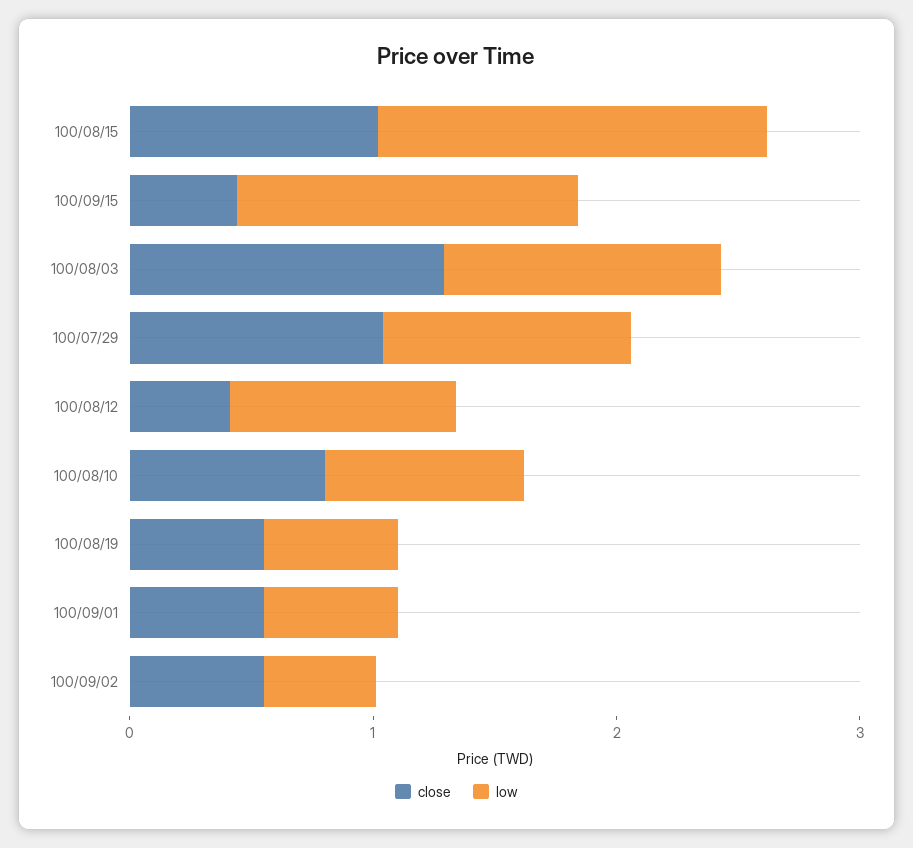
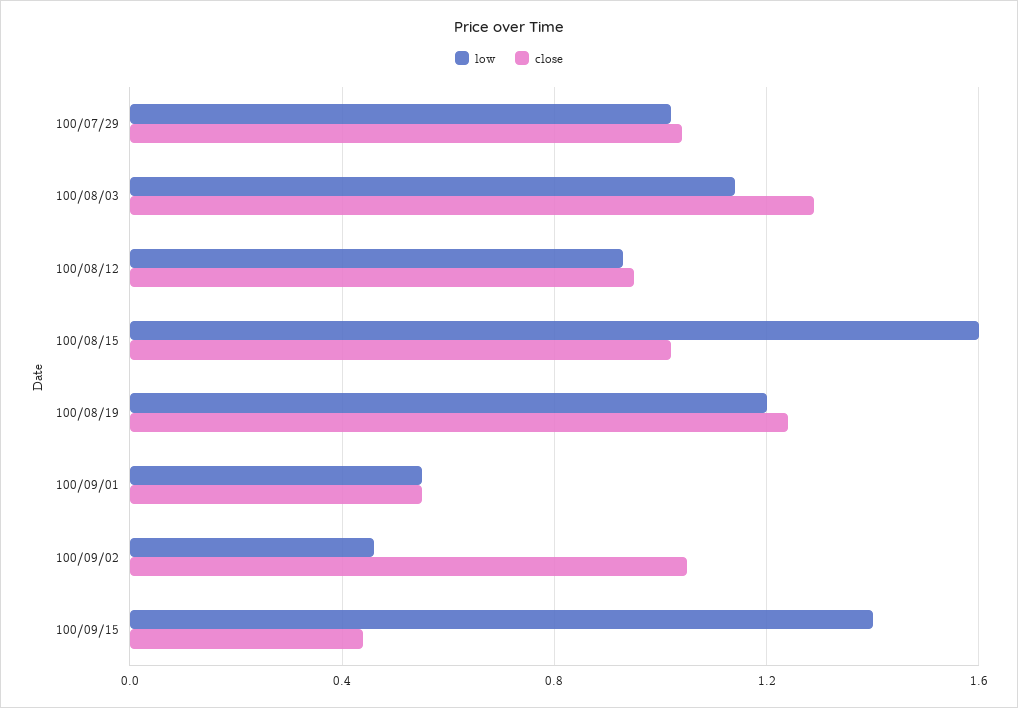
  {
    "close": {
      "100/08/15": 1,
      "100/09/15": 0.45,
      "100/08/03": 1.3,
      "100/07/29": 1.05,
-     "100/08/12": 0.4,
+     "100/08/12": 0.95,
-     "100/08/10": 0.8,
-     "100/08/19": 0.6,
+     "100/08/19": 1.25,
      "100/09/01": 0.55,
-     "100/09/02": 0.6
+     "100/09/02": 1.05
    },
    "low": {
      "100/08/15": 1.6,
      "100/09/15": 1.4,
      "100/08/03": 1.15,
      "100/07/29": 1,
      "100/08/12": 0.95,
-     "100/08/10": 0.8,
-     "100/08/19": 0.6,
+     "100/08/19": 1.2,
      "100/09/01": 0.55,
      "100/09/02": 0.45
    }
  }

